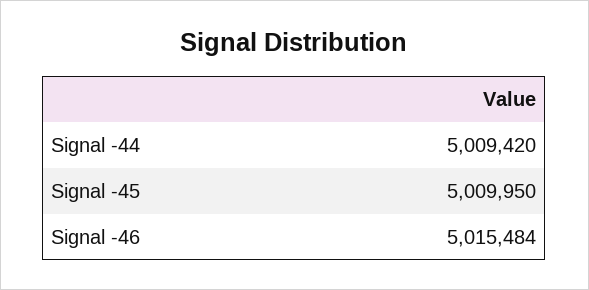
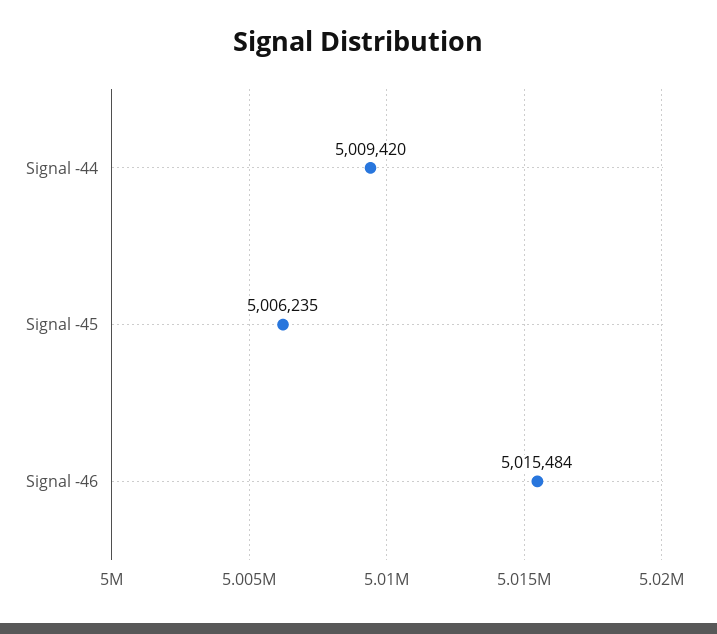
  {
    "Signal -44": 5009420,
-   "Signal -45": 5009950,
+   "Signal -45": 5006235,
    "Signal -46": 5015484
  }

